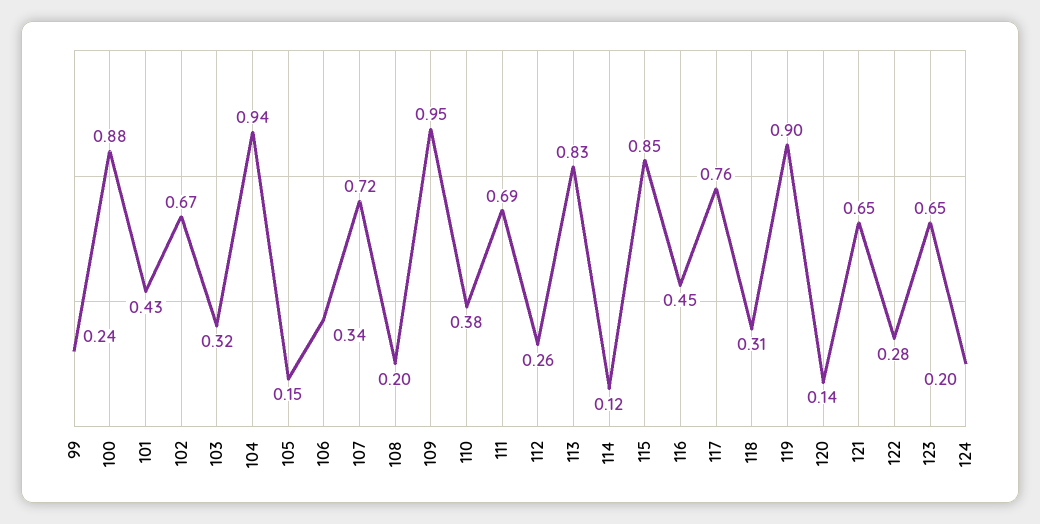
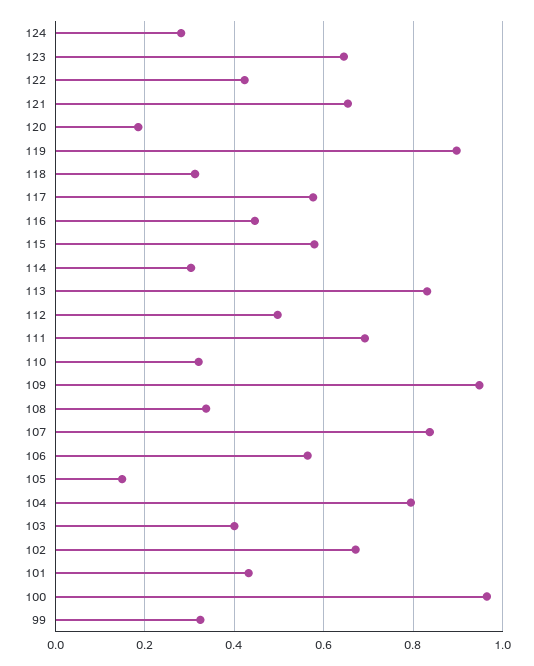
  {
-   "99": 0.24,
+   "99": 0.32,
-   "100": 0.88,
+   "100": 0.96,
    "101": 0.43,
    "102": 0.67,
-   "103": 0.32,
+   "103": 0.4,
-   "104": 0.94,
+   "104": 0.8,
    "105": 0.15,
-   "106": 0.34,
+   "106": 0.56,
-   "107": 0.72,
+   "107": 0.84,
-   "108": 0.2,
+   "108": 0.34,
    "109": 0.95,
-   "110": 0.38,
+   "110": 0.32,
    "111": 0.69,
-   "112": 0.26,
+   "112": 0.5,
    "113": 0.83,
-   "114": 0.12,
+   "114": 0.3,
-   "115": 0.85,
+   "115": 0.58,
    "116": 0.45,
-   "117": 0.76,
+   "117": 0.58,
    "118": 0.31,
    "119": 0.9,
-   "120": 0.14,
+   "120": 0.18,
    "121": 0.65,
-   "122": 0.28,
+   "122": 0.42,
    "123": 0.65,
-   "124": 0.2
+   "124": 0.28
  }

